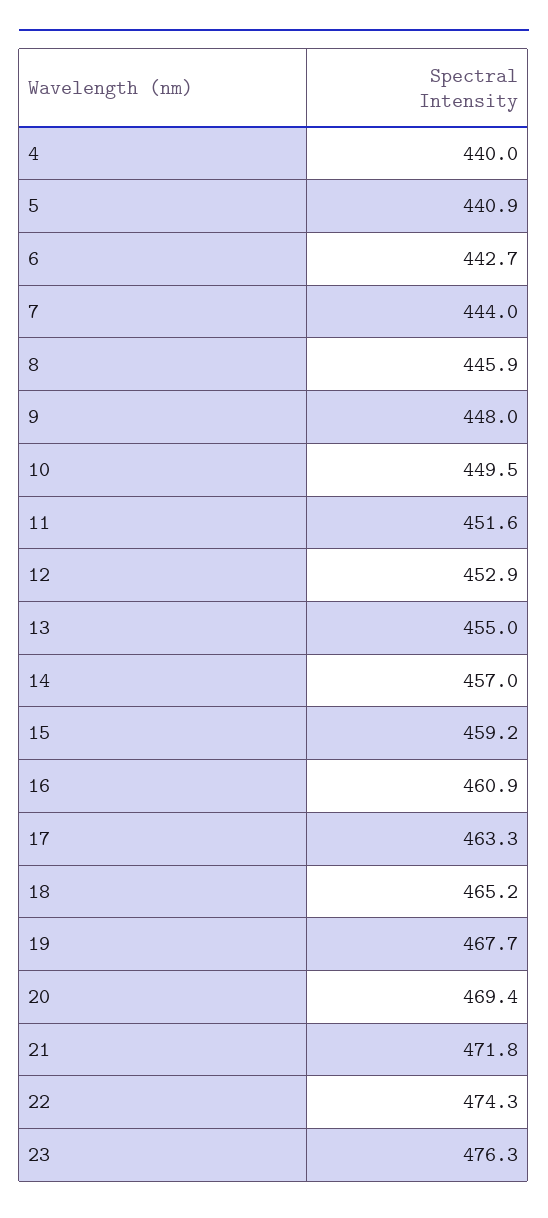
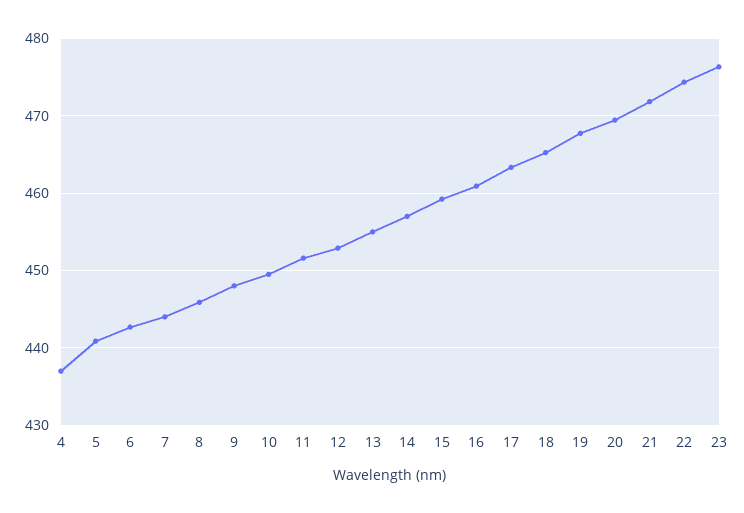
  {
-   "4": 440,
+   "4": 437,
    "5": 440.9,
    "6": 442.7,
    "7": 444,
    "8": 445.9,
    "9": 448,
    "10": 449.5,
    "11": 451.6,
    "12": 452.9,
    "13": 455,
    "14": 457,
    "15": 459.2,
    "16": 460.9,
    "17": 463.3,
    "18": 465.2,
    "19": 467.7,
    "20": 469.4,
    "21": 471.8,
    "22": 474.3,
    "23": 476.3
  }

